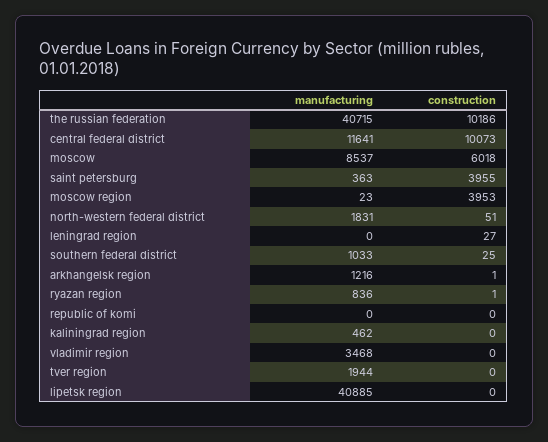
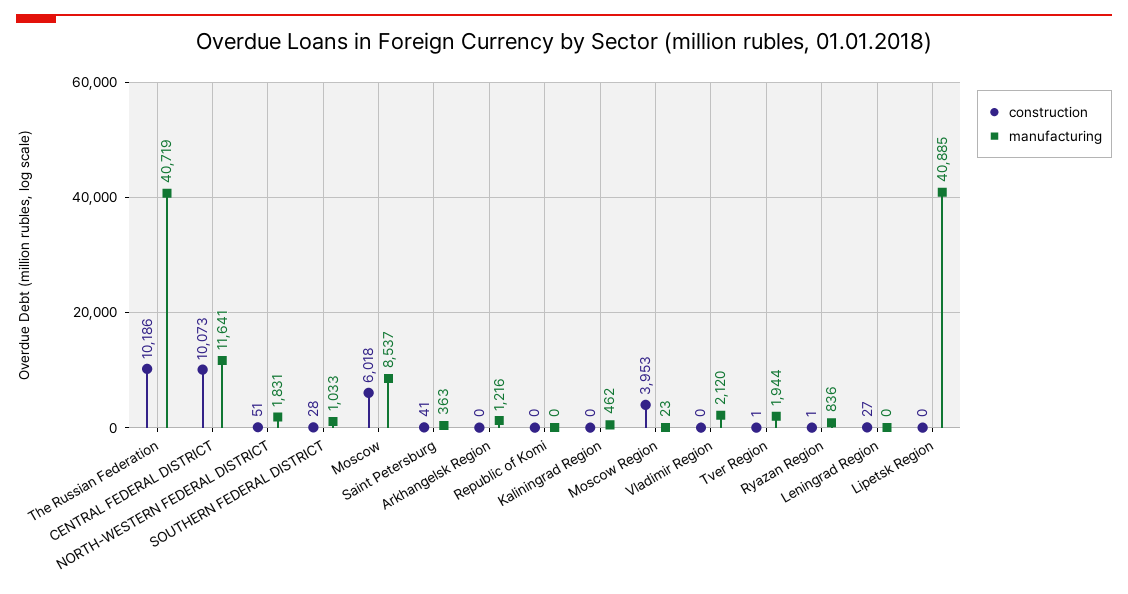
  {
    "manufacturing": {
-     "the russian federation": 40715,
+     "the russian federation": 40719,
      "central federal district": 11641,
      "moscow": 8537,
      "saint petersburg": 363,
      "moscow region": 23,
      "north-western federal district": 1831,
      "leningrad region": 0,
      "southern federal district": 1033,
      "arkhangelsk region": 1216,
      "ryazan region": 836,
      "republic of komi": 0,
      "kaliningrad region": 462,
-     "vladimir region": 3468,
+     "vladimir region": 2120,
      "tver region": 1944,
      "lipetsk region": 40885
    },
    "construction": {
      "the russian federation": 10186,
      "central federal district": 10073,
      "moscow": 6018,
-     "saint petersburg": 3955,
+     "saint petersburg": 41,
      "moscow region": 3953,
      "north-western federal district": 51,
      "leningrad region": 27,
-     "southern federal district": 25,
+     "southern federal district": 28,
-     "arkhangelsk region": 1,
+     "arkhangelsk region": 0,
      "ryazan region": 1,
      "republic of komi": 0,
      "kaliningrad region": 0,
      "vladimir region": 0,
-     "tver region": 0,
+     "tver region": 1,
      "lipetsk region": 0
    }
  }

